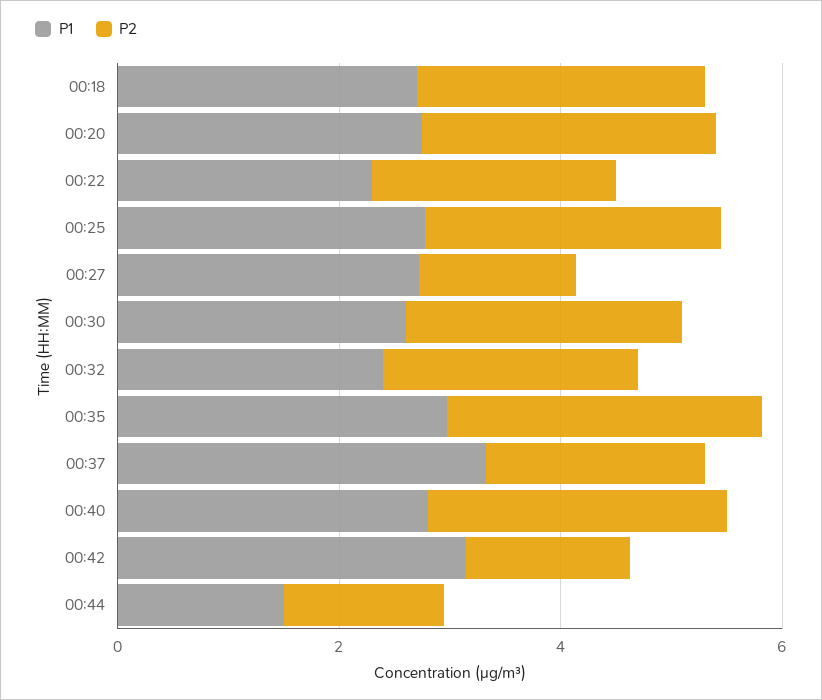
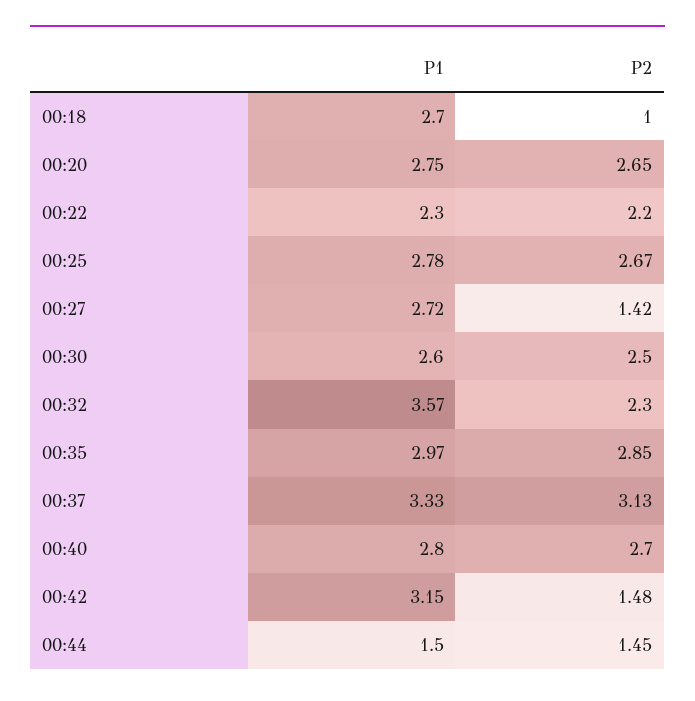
  {
    "P1": {
      "00:18": 2.7,
      "00:20": 2.75,
      "00:22": 2.3,
      "00:25": 2.78,
      "00:27": 2.72,
      "00:30": 2.6,
-     "00:32": 2.5,
+     "00:32": 3.57,
      "00:35": 2.97,
      "00:37": 3.33,
      "00:40": 2.8,
      "00:42": 3.15,
      "00:44": 1.5
    },
    "P2": {
-     "00:18": 2.5,
+     "00:18": 1,
      "00:20": 2.65,
      "00:22": 2.2,
      "00:25": 2.67,
      "00:27": 1.42,
      "00:30": 2.5,
      "00:32": 2.3,
      "00:35": 2.85,
-     "00:37": 2,
+     "00:37": 3.13,
      "00:40": 2.7,
      "00:42": 1.48,
      "00:44": 1.45
    }
  }

